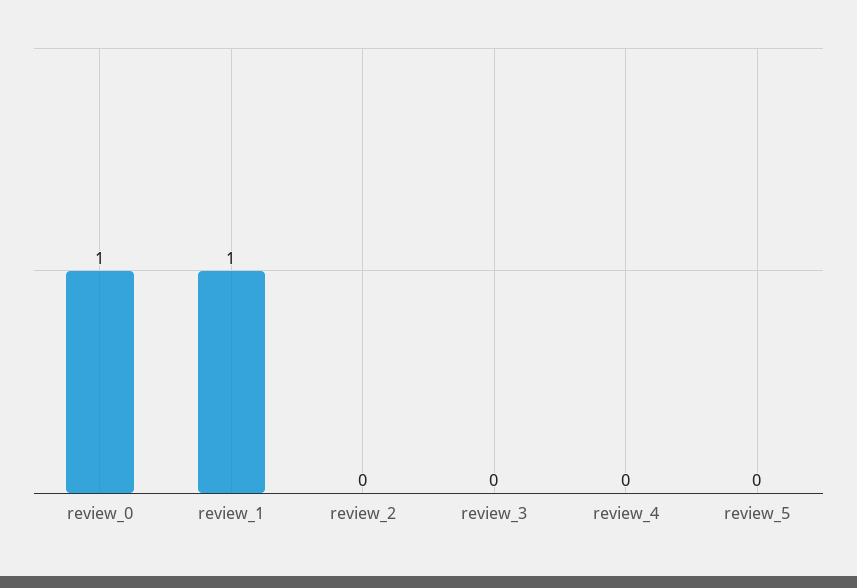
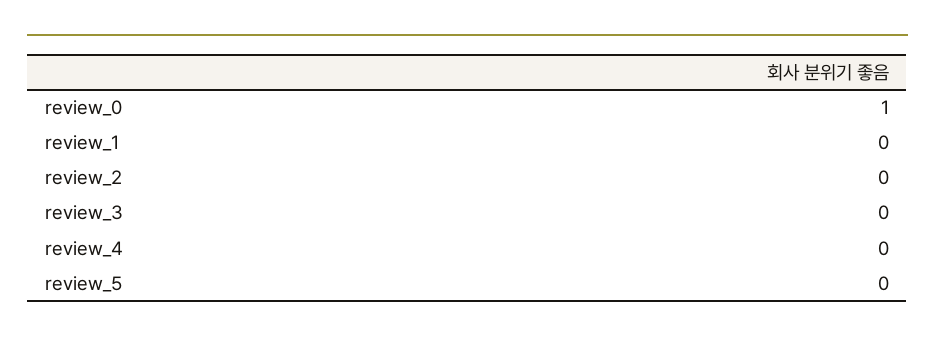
  {
    "review_0": 1,
-   "review_1": 1,
+   "review_1": 0,
    "review_2": 0,
    "review_3": 0,
    "review_4": 0,
    "review_5": 0
  }

